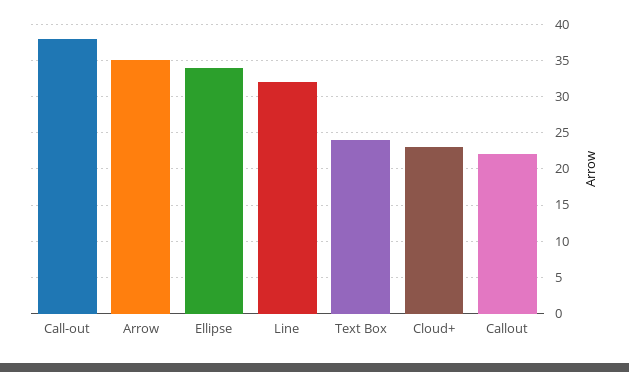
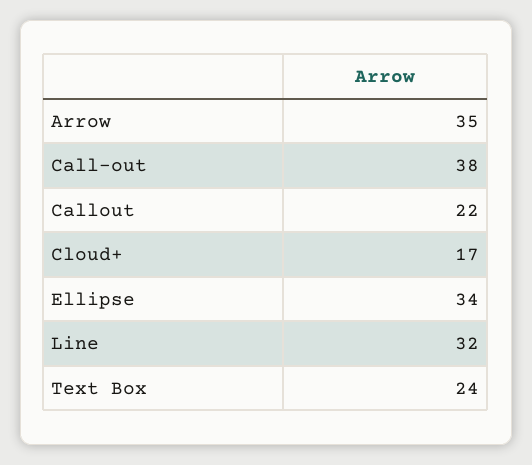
  {
    "Call-out": 38,
    "Arrow": 35,
    "Ellipse": 34,
    "Line": 32,
    "Text Box": 24,
-   "Cloud+": 23,
+   "Cloud+": 17,
    "Callout": 22
  }

